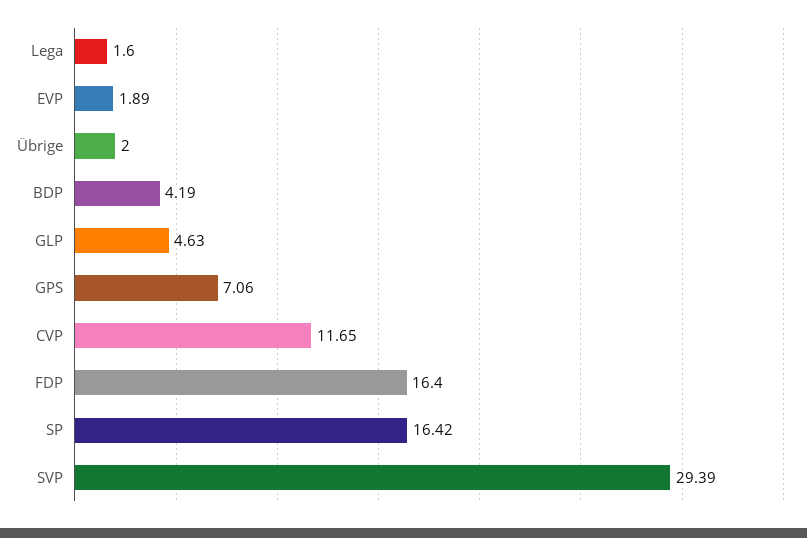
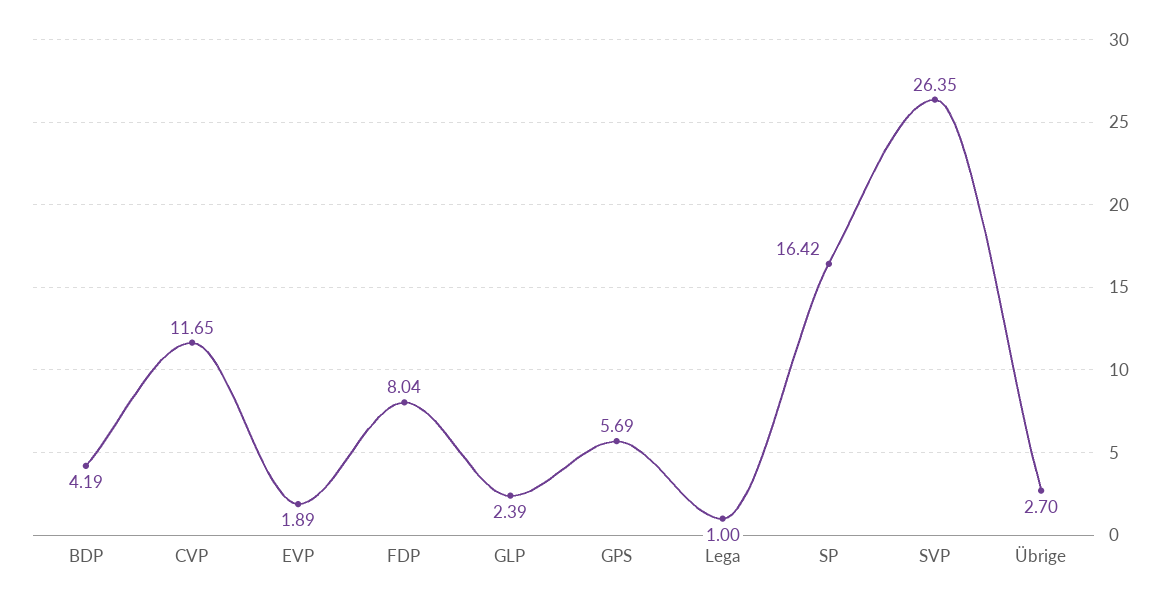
  {
-   "Lega": 1.6,
+   "Lega": 1,
    "EVP": 1.89,
-   "Übrige": 2,
+   "Übrige": 2.7,
    "BDP": 4.19,
-   "GLP": 4.63,
+   "GLP": 2.39,
-   "GPS": 7.06,
+   "GPS": 5.69,
    "CVP": 11.65,
-   "FDP": 16.4,
+   "FDP": 8.04,
    "SP": 16.42,
-   "SVP": 29.39
+   "SVP": 26.35
  }

